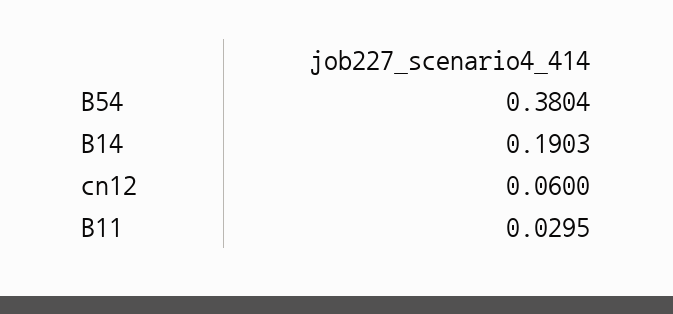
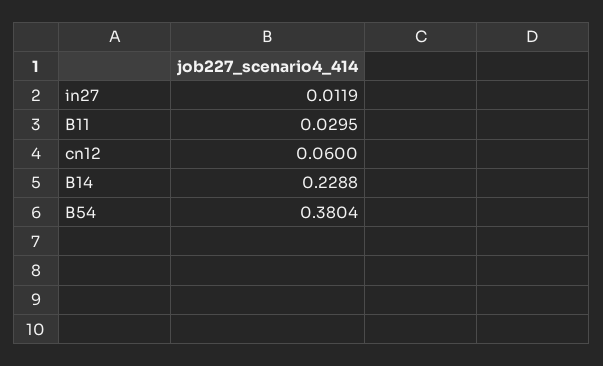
  {
    "B54": 0.3804,
-   "B14": 0.1903,
+   "B14": 0.2288,
    "cn12": 0.06,
-   "B11": 0.0295
+   "B11": 0.0295,
+   "in27": 0.0119
  }

